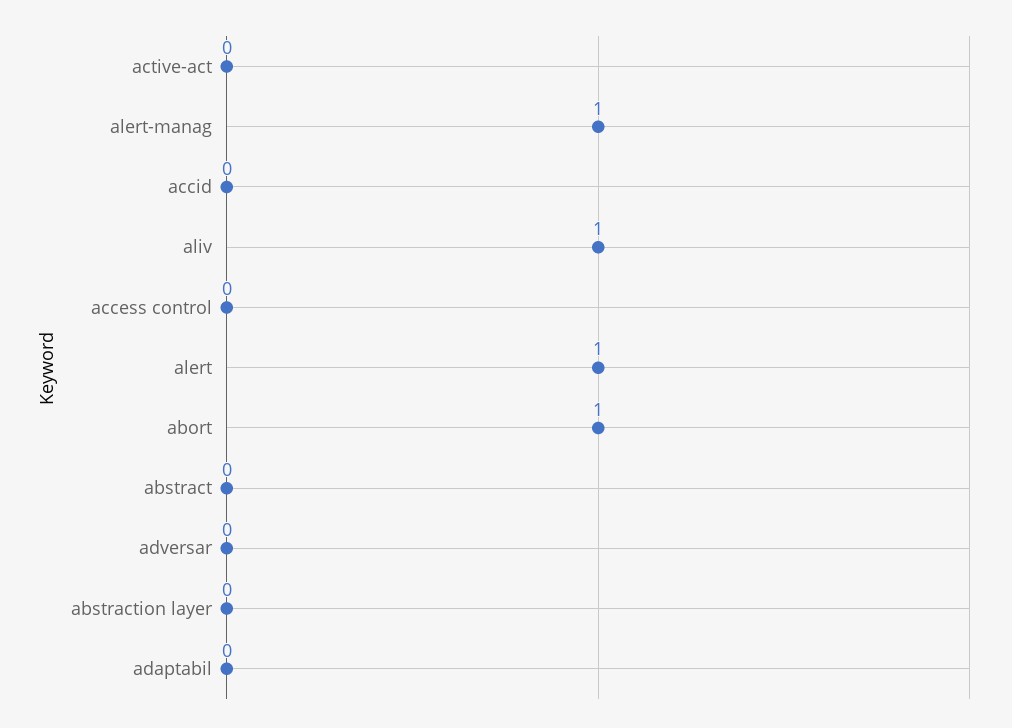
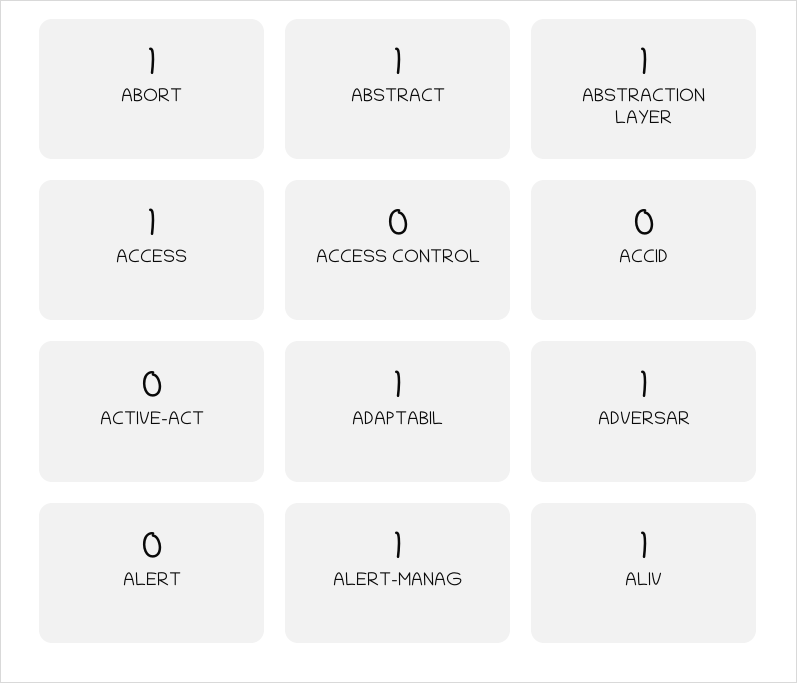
  {
    "active-act": 0,
    "alert-manag": 1,
    "accid": 0,
    "aliv": 1,
    "access control": 0,
-   "alert": 1,
+   "alert": 0,
    "abort": 1,
-   "abstract": 0,
+   "abstract": 1,
-   "adversar": 0,
+   "adversar": 1,
-   "abstraction layer": 0,
+   "abstraction layer": 1,
-   "adaptabil": 0
+   "adaptabil": 1,
+   "ACCESS": 1
  }

